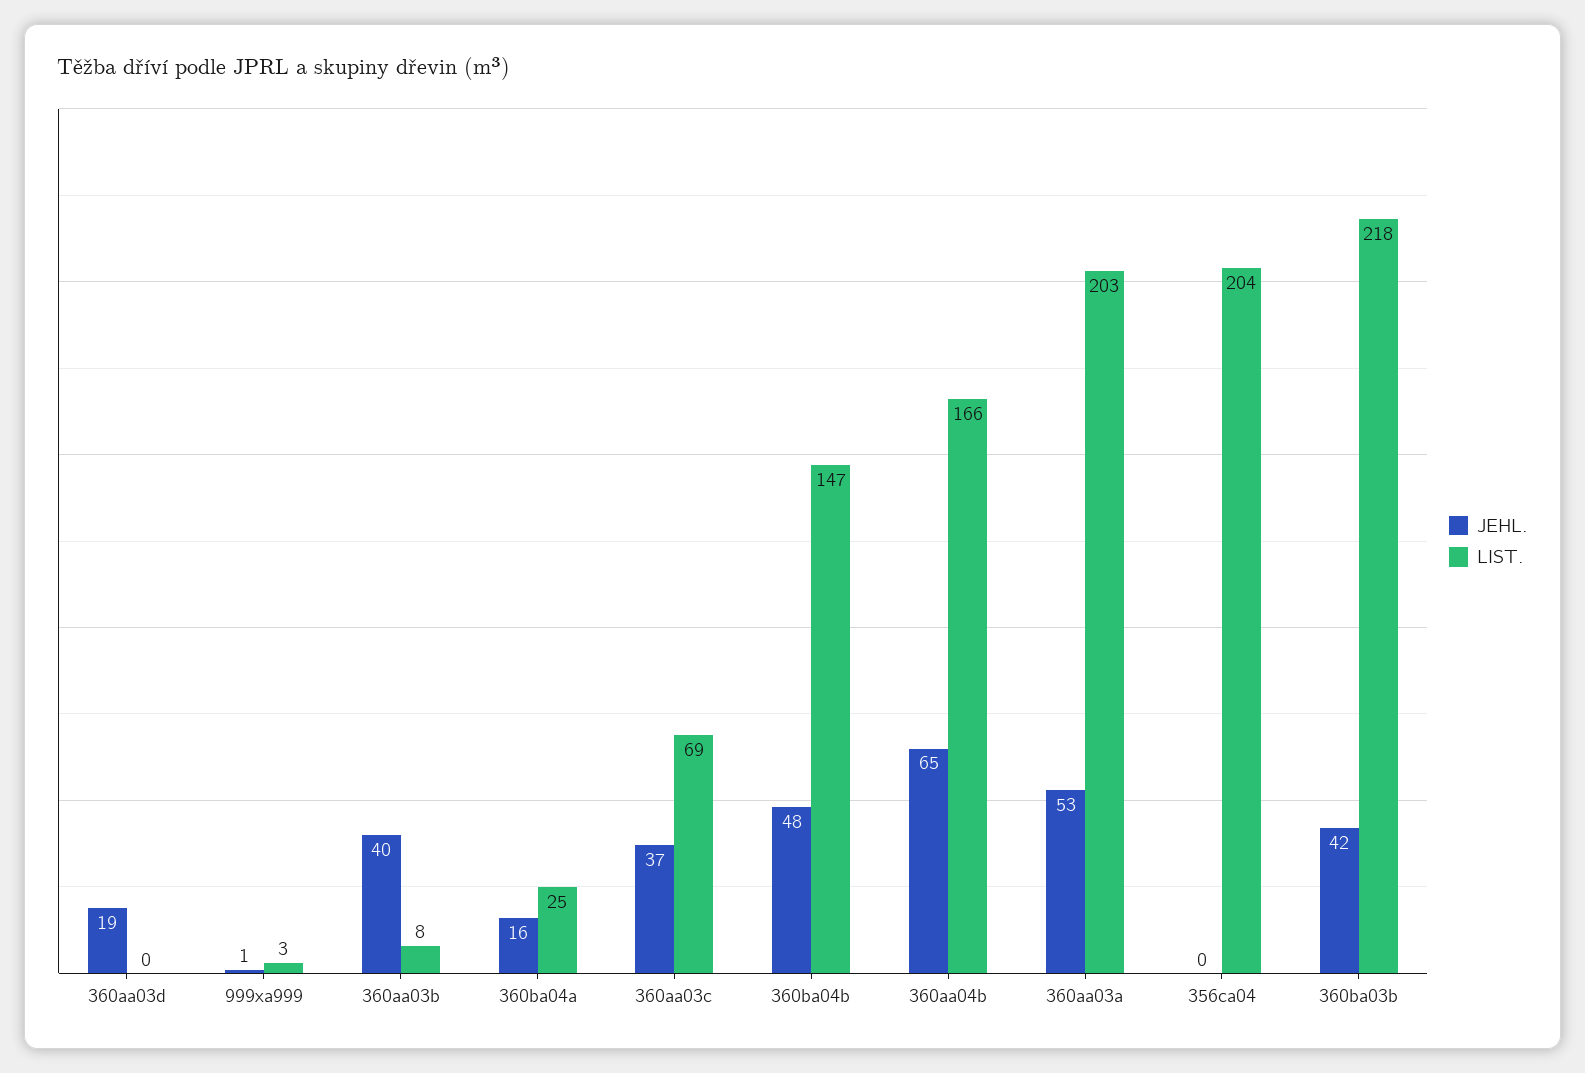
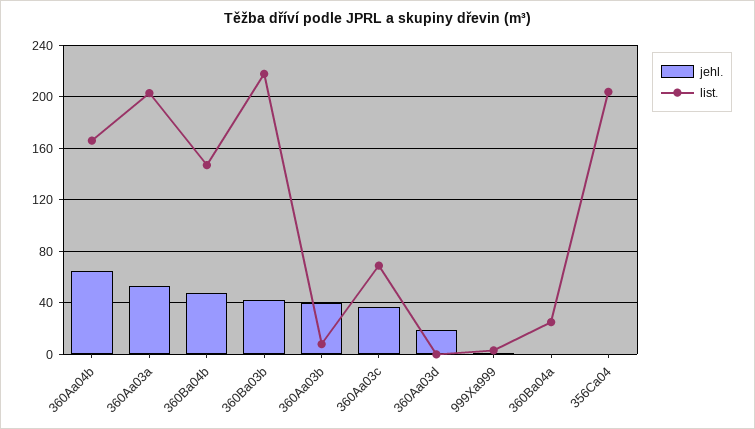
  {
    "JEHL.": {
      "360aa03d": 19,
      "999xa999": 1,
      "360aa03b": 40,
-     "360ba04a": 16,
+     "360ba04a": 0,
      "360aa03c": 37,
      "360ba04b": 48,
      "360aa04b": 65,
      "360aa03a": 53,
      "356ca04": 0,
      "360ba03b": 42
    },
    "LIST.": {
      "360aa03d": 0,
      "999xa999": 3,
      "360aa03b": 8,
      "360ba04a": 25,
      "360aa03c": 69,
      "360ba04b": 147,
      "360aa04b": 166,
      "360aa03a": 203,
      "356ca04": 204,
      "360ba03b": 218
    }
  }

